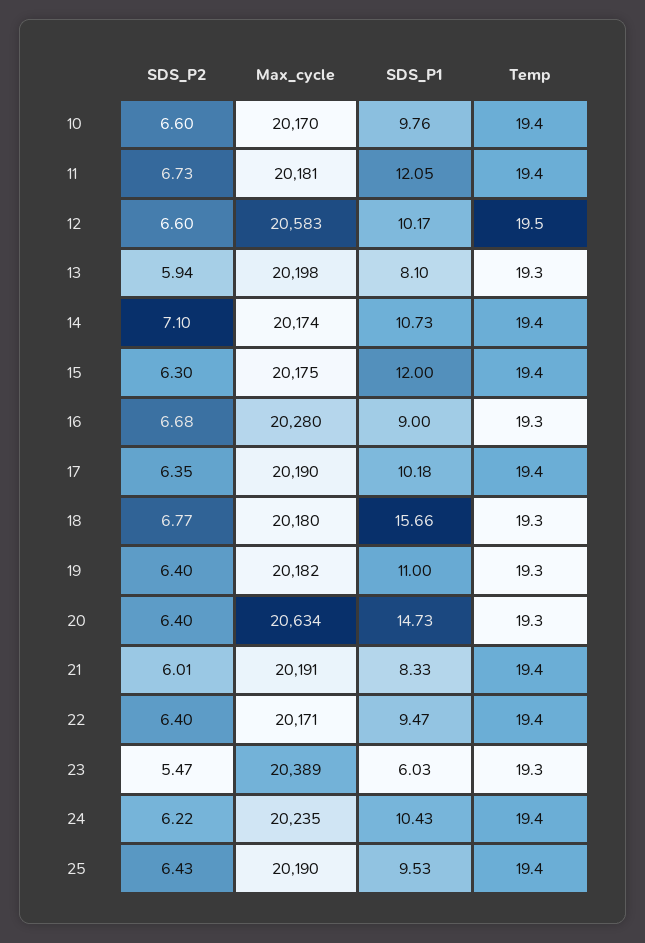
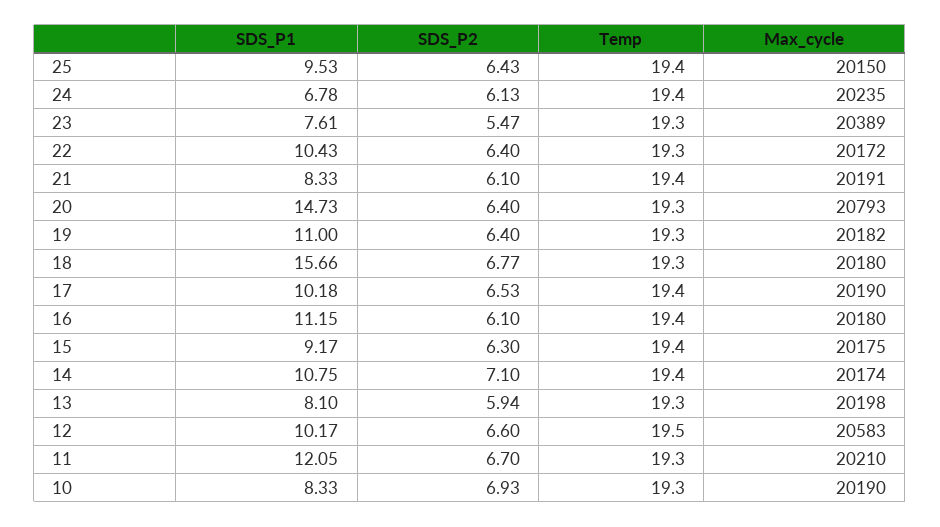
  {
    "SDS_P2": {
-     "10": 6.6,
+     "10": 6.93,
-     "11": 6.73,
+     "11": 6.7,
      "12": 6.6,
      "13": 5.94,
      "14": 7.1,
      "15": 6.3,
-     "16": 6.68,
+     "16": 6.1,
-     "17": 6.35,
+     "17": 6.53,
      "18": 6.77,
      "19": 6.4,
      "20": 6.4,
-     "21": 6.01,
+     "21": 6.1,
      "22": 6.4,
      "23": 5.47,
-     "24": 6.22,
+     "24": 6.13,
      "25": 6.43
    },
    "Max_cycle": {
-     "10": 20170,
+     "10": 20190,
-     "11": 20181,
+     "11": 20210,
      "12": 20583,
      "13": 20198,
      "14": 20174,
      "15": 20175,
-     "16": 20280,
+     "16": 20180,
      "17": 20190,
      "18": 20180,
      "19": 20182,
-     "20": 20634,
+     "20": 20793,
      "21": 20191,
-     "22": 20171,
+     "22": 20172,
      "23": 20389,
      "24": 20235,
-     "25": 20190
+     "25": 20150
    },
    "SDS_P1": {
-     "10": 9.76,
+     "10": 8.33,
      "11": 12.05,
      "12": 10.17,
      "13": 8.1,
-     "14": 10.73,
+     "14": 10.75,
-     "15": 12,
+     "15": 9.17,
-     "16": 9,
+     "16": 11.15,
      "17": 10.18,
      "18": 15.66,
      "19": 11,
      "20": 14.73,
      "21": 8.33,
-     "22": 9.47,
+     "22": 10.43,
-     "23": 6.03,
+     "23": 7.61,
-     "24": 10.43,
+     "24": 6.78,
      "25": 9.53
    },
    "Temp": {
-     "10": 19.4,
+     "10": 19.3,
-     "11": 19.4,
+     "11": 19.3,
      "12": 19.5,
      "13": 19.3,
      "14": 19.4,
      "15": 19.4,
-     "16": 19.3,
+     "16": 19.4,
      "17": 19.4,
      "18": 19.3,
      "19": 19.3,
      "20": 19.3,
      "21": 19.4,
-     "22": 19.4,
+     "22": 19.3,
      "23": 19.3,
      "24": 19.4,
      "25": 19.4
    }
  }

